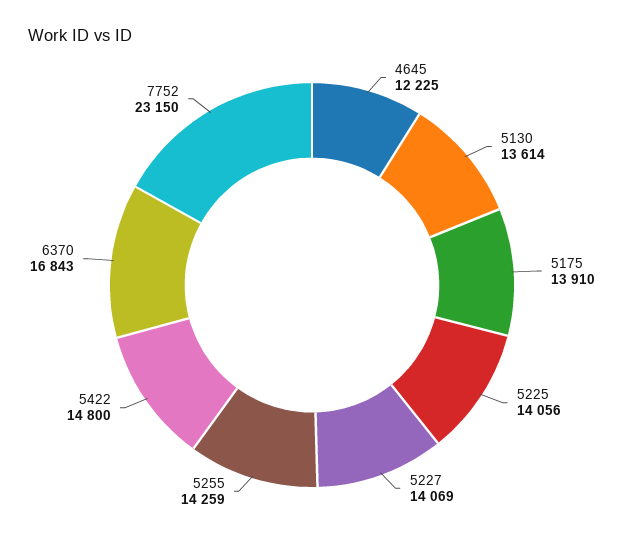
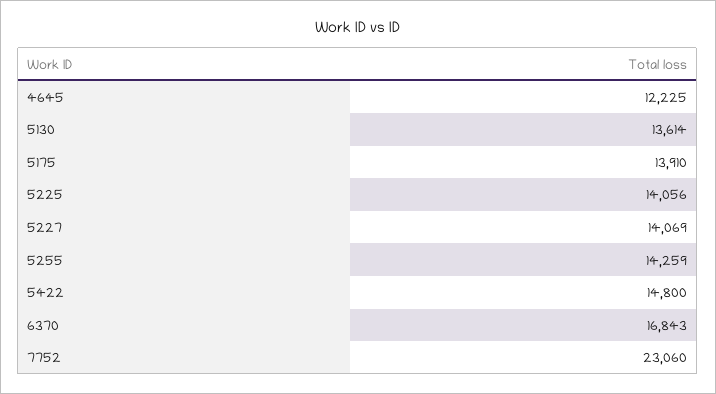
  {
    "4645": 12225,
    "5130": 13614,
    "5175": 13910,
    "5225": 14056,
    "5227": 14069,
    "5255": 14259,
    "5422": 14800,
    "6370": 16843,
-   "7752": 23150
+   "7752": 23060
  }

